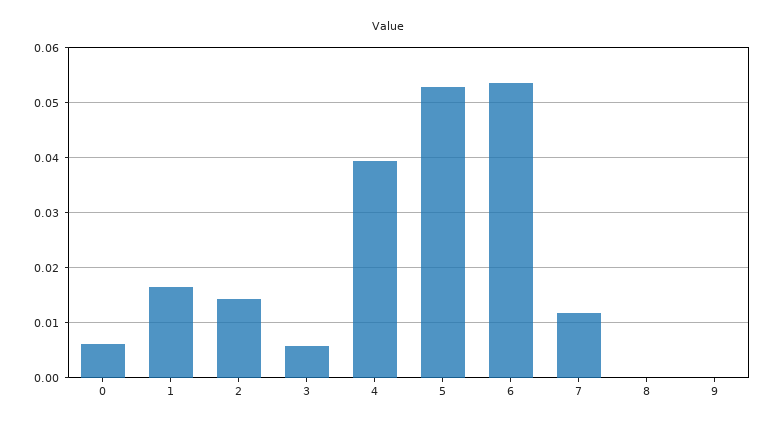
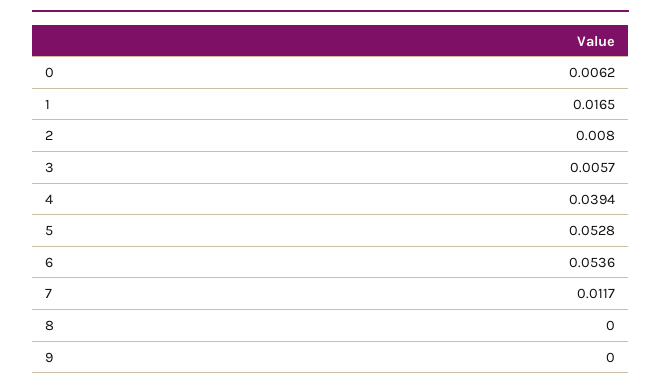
  {
    "0": 0.0062,
    "1": 0.0165,
-   "2": 0.014,
+   "2": 0.008,
    "3": 0.0057,
    "4": 0.0394,
    "5": 0.0528,
    "6": 0.0536,
    "7": 0.0117,
    "8": 0,
    "9": 0
  }

